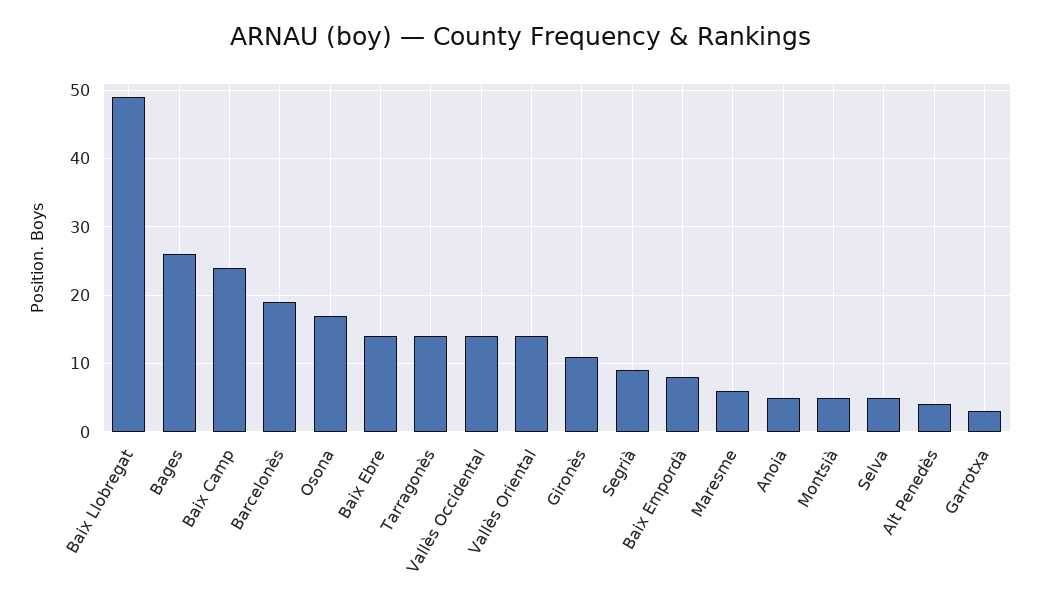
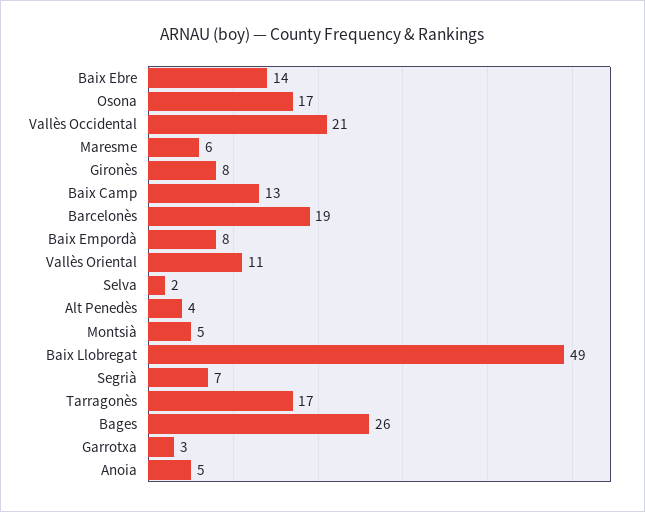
  {
    "Baix Llobregat": 49,
    "Bages": 26,
-   "Baix Camp": 24,
+   "Baix Camp": 13,
    "Barcelonès": 19,
    "Osona": 17,
    "Baix Ebre": 14,
-   "Tarragonès": 14,
+   "Tarragonès": 17,
-   "Vallès Occidental": 14,
+   "Vallès Occidental": 21,
-   "Vallès Oriental": 14,
+   "Vallès Oriental": 11,
-   "Gironès": 11,
+   "Gironès": 8,
-   "Segrià": 9,
+   "Segrià": 7,
    "Baix Empordà": 8,
    "Maresme": 6,
    "Anoia": 5,
    "Montsià": 5,
-   "Selva": 5,
+   "Selva": 2,
    "Alt Penedès": 4,
    "Garrotxa": 3
  }

